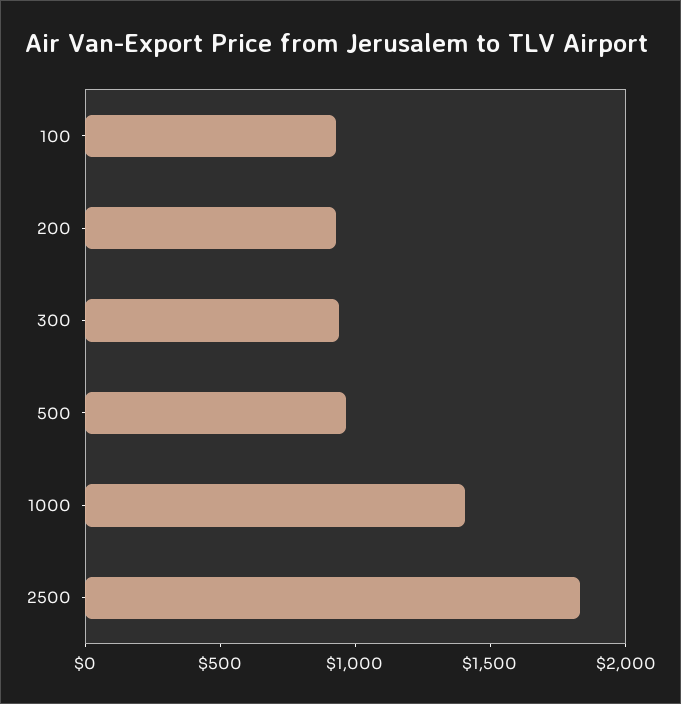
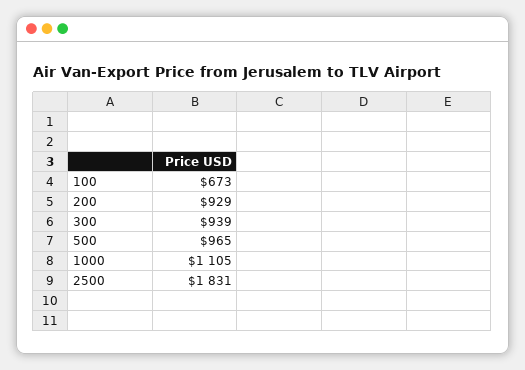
  {
-   "100": 900,
+   "100": 673,
    "200": 929,
    "300": 939,
    "500": 965,
-   "1000": 1400,
+   "1000": 1105,
    "2500": 1831
  }

